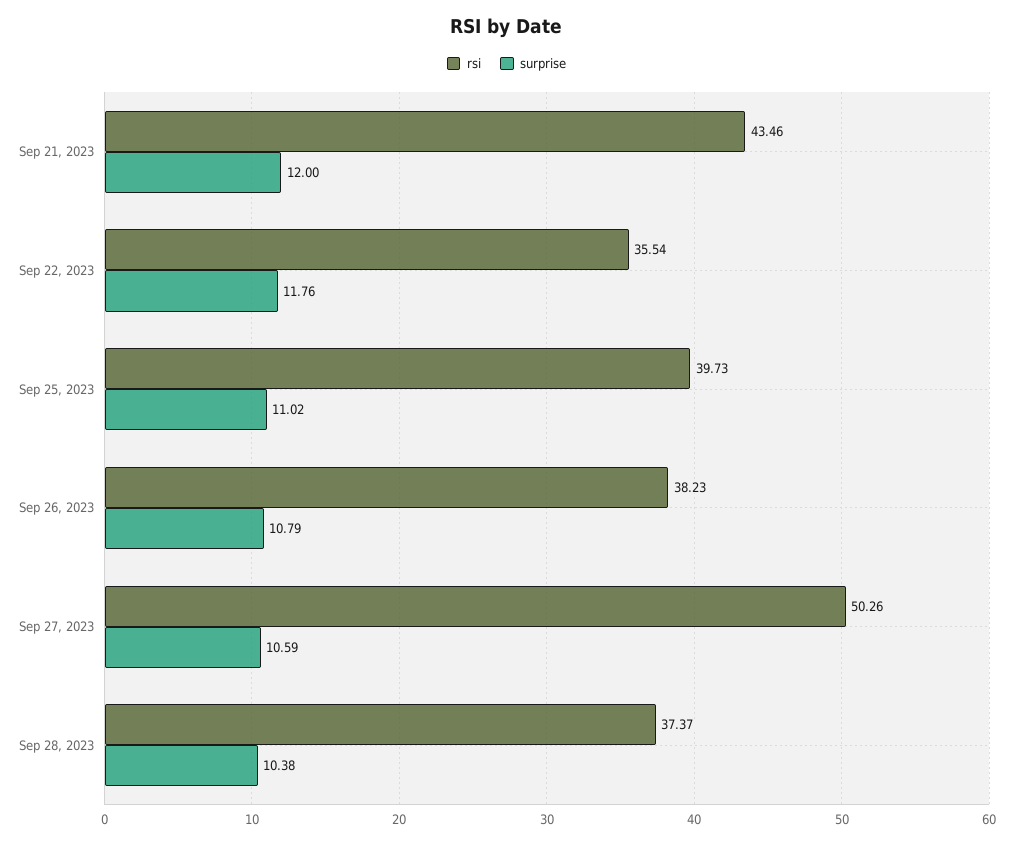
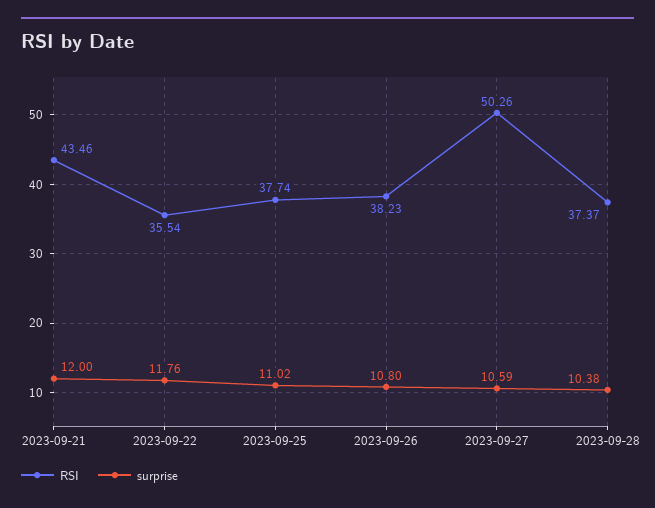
  {
    "rsi": {
      "Sep 21, 2023": 43.46,
      "Sep 22, 2023": 35.54,
-     "Sep 25, 2023": 39.73,
+     "Sep 25, 2023": 37.74,
      "Sep 26, 2023": 38.23,
      "Sep 27, 2023": 50.26,
      "Sep 28, 2023": 37.37
    },
    "surprise": {
      "Sep 21, 2023": 12,
      "Sep 22, 2023": 11.76,
      "Sep 25, 2023": 11.02,
-     "Sep 26, 2023": 10.79,
+     "Sep 26, 2023": 10.8,
      "Sep 27, 2023": 10.59,
      "Sep 28, 2023": 10.38
    }
  }

